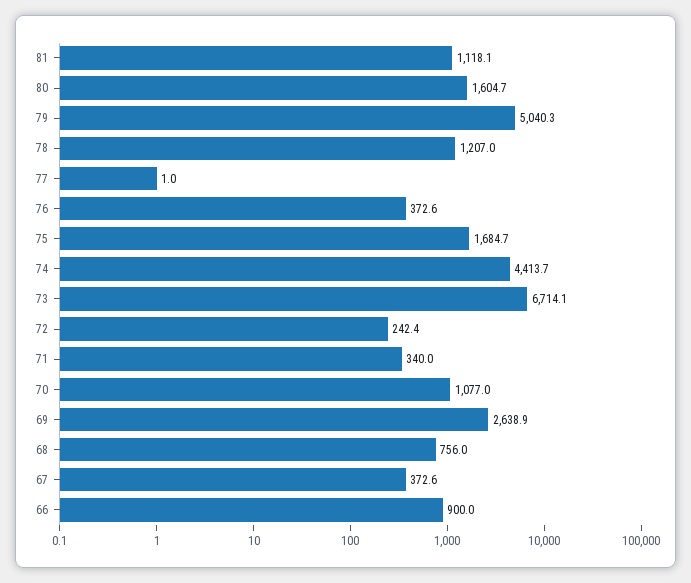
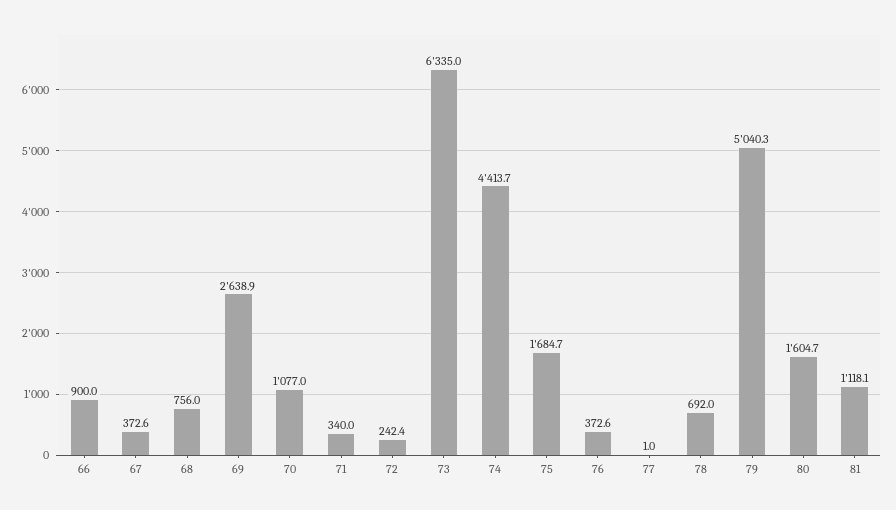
  {
    "81": 1118.1,
    "80": 1604.7,
    "79": 5040.3,
-   "78": 1207,
+   "78": 692,
    "77": 1,
    "76": 372.6,
    "75": 1684.7,
    "74": 4413.7,
-   "73": 6714.1,
+   "73": 6335,
    "72": 242.4,
    "71": 340,
    "70": 1077,
    "69": 2638.9,
    "68": 756,
    "67": 372.6,
    "66": 900
  }

